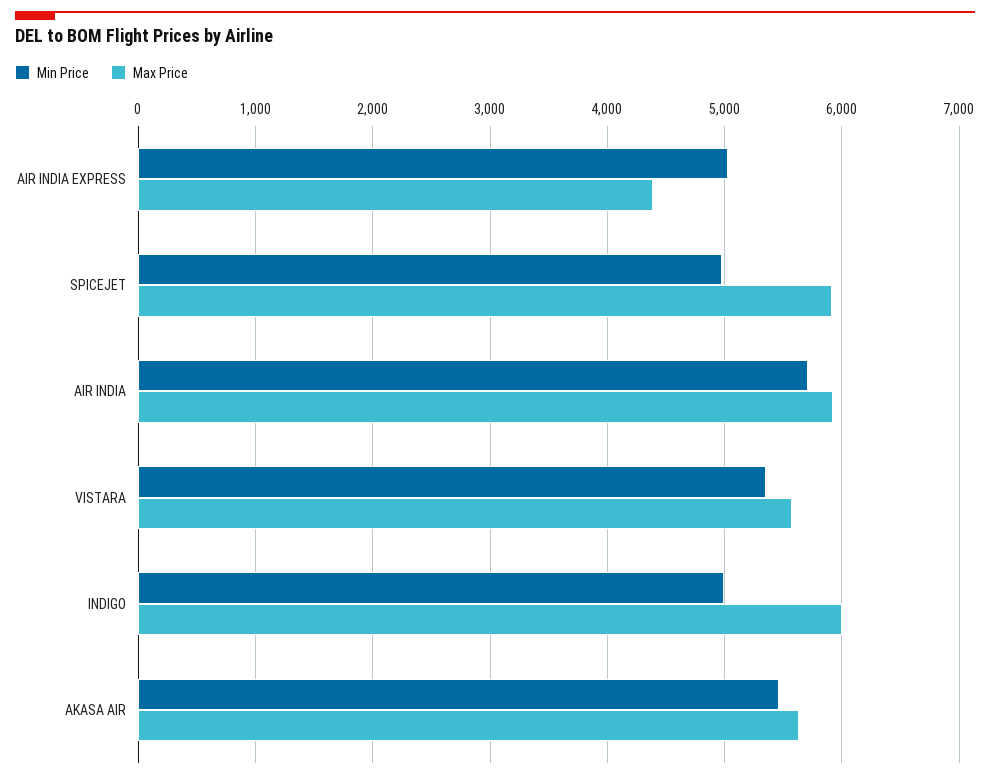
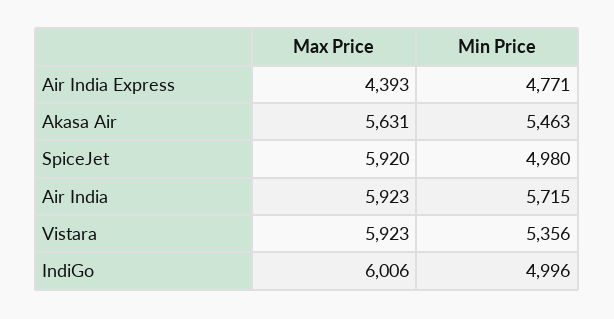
  {
    "Min Price": {
-     "AIR INDIA EXPRESS": 5000,
+     "AIR INDIA EXPRESS": 4771,
      "SPICEJET": 4980,
      "AIR INDIA": 5715,
      "VISTARA": 5356,
      "INDIGO": 4996,
      "AKASA AIR": 5463
    },
    "Max Price": {
      "AIR INDIA EXPRESS": 4393,
      "SPICEJET": 5920,
      "AIR INDIA": 5923,
-     "VISTARA": 5600,
+     "VISTARA": 5923,
      "INDIGO": 6006,
      "AKASA AIR": 5631
    }
  }

